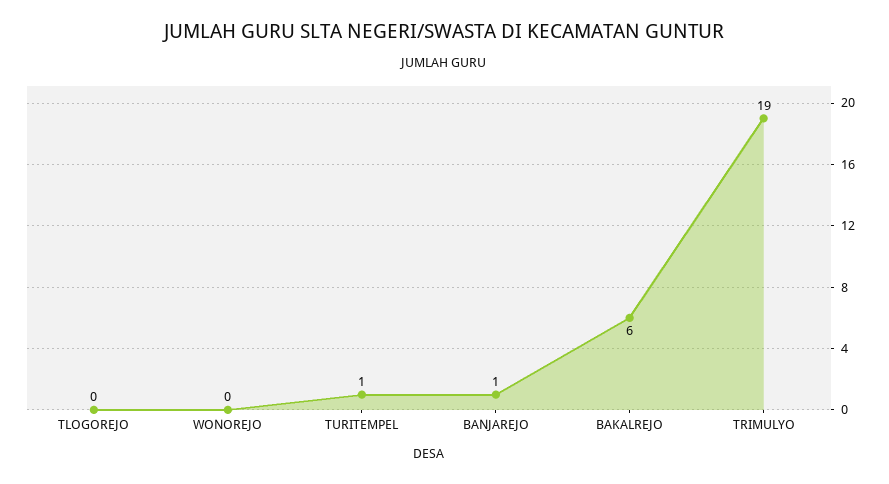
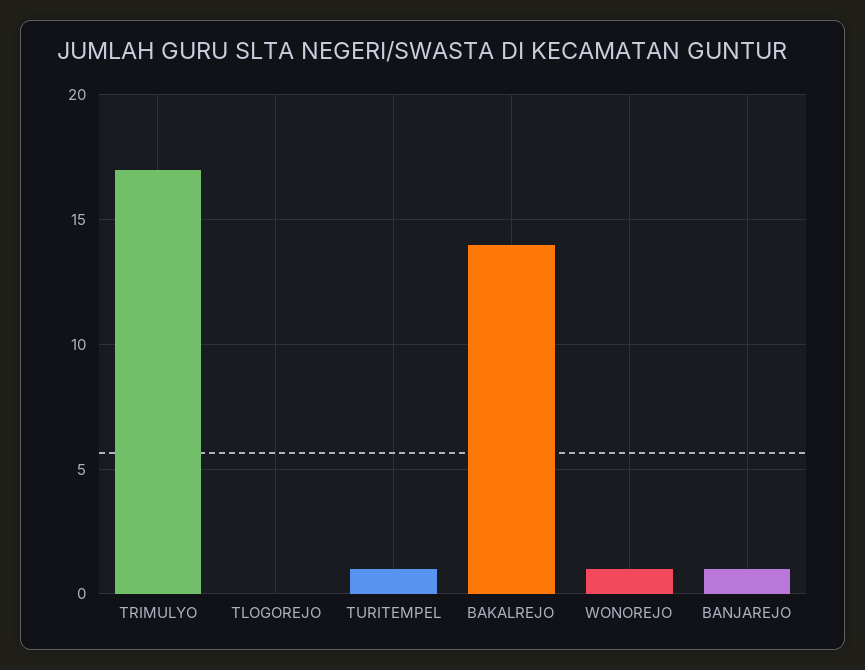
  {
    "TLOGOREJO": 0,
-   "WONOREJO": 0,
+   "WONOREJO": 1,
    "TURITEMPEL": 1,
    "BANJAREJO": 1,
-   "BAKALREJO": 6,
+   "BAKALREJO": 14,
-   "TRIMULYO": 19
+   "TRIMULYO": 17
  }

